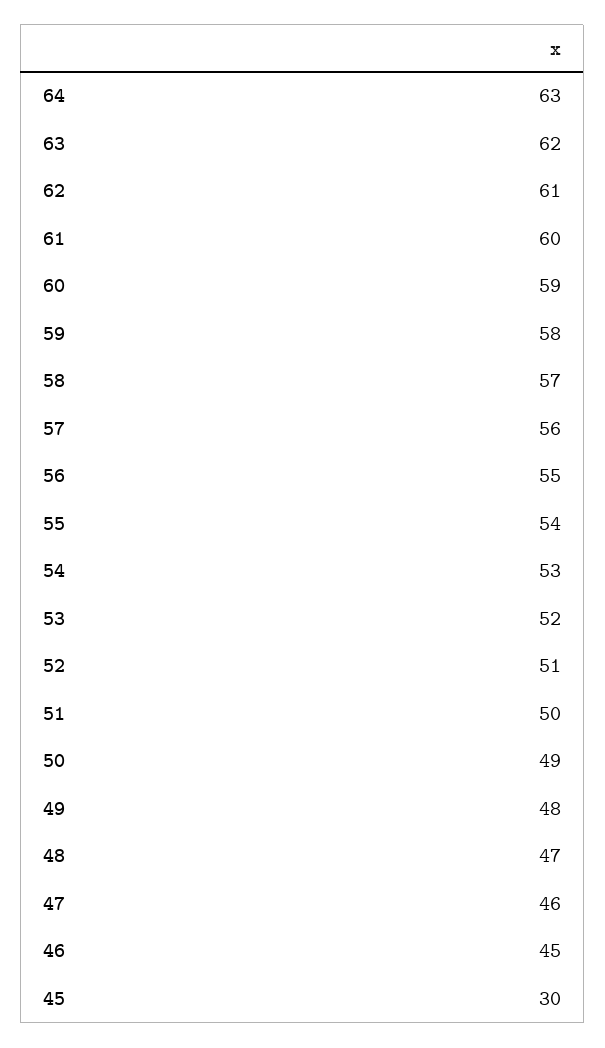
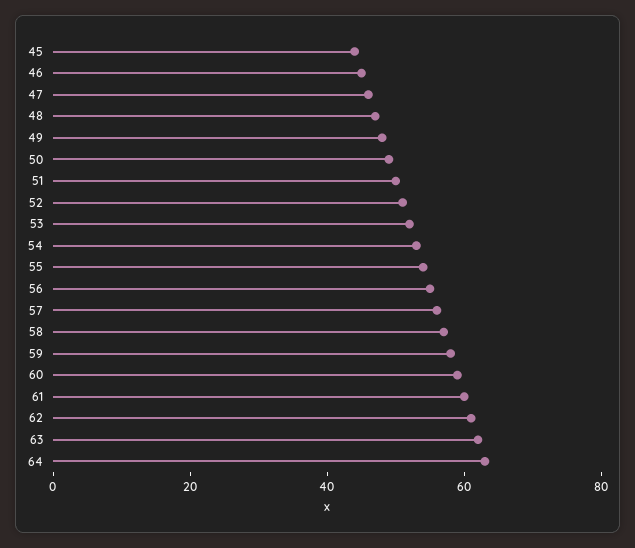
  {
    "64": 63,
    "63": 62,
    "62": 61,
    "61": 60,
    "60": 59,
    "59": 58,
    "58": 57,
    "57": 56,
    "56": 55,
    "55": 54,
    "54": 53,
    "53": 52,
    "52": 51,
    "51": 50,
    "50": 49,
    "49": 48,
    "48": 47,
    "47": 46,
    "46": 45,
-   "45": 30
+   "45": 45
  }

